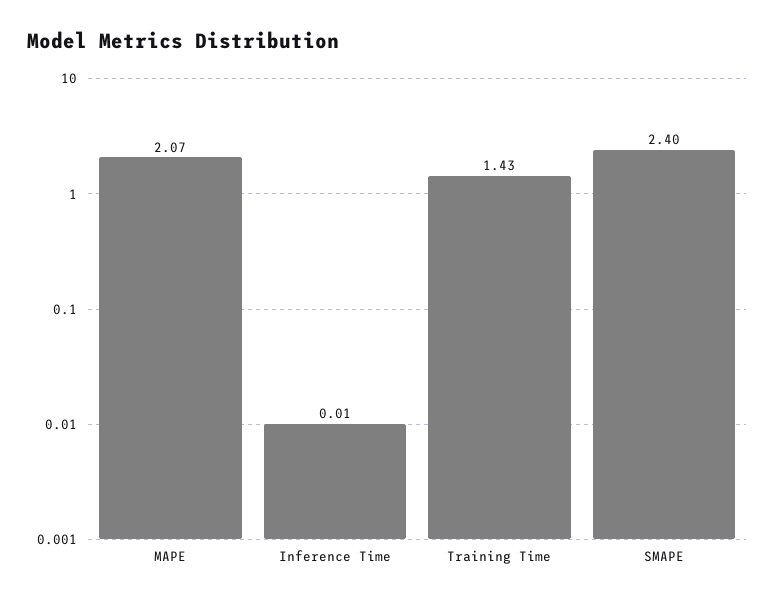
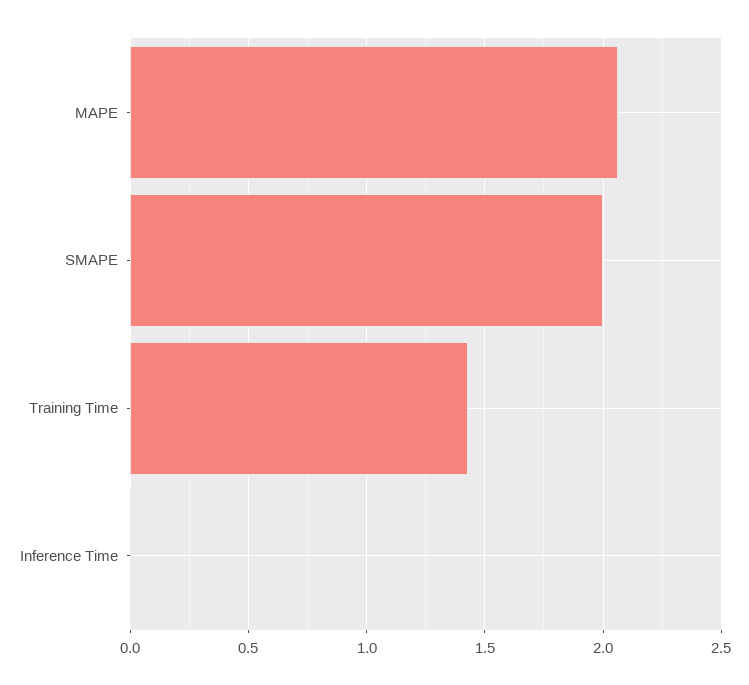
  {
    "MAPE": 2.07,
    "Inference Time": 0.01,
    "Training Time": 1.43,
-   "SMAPE": 2.4
+   "SMAPE": 2
  }

